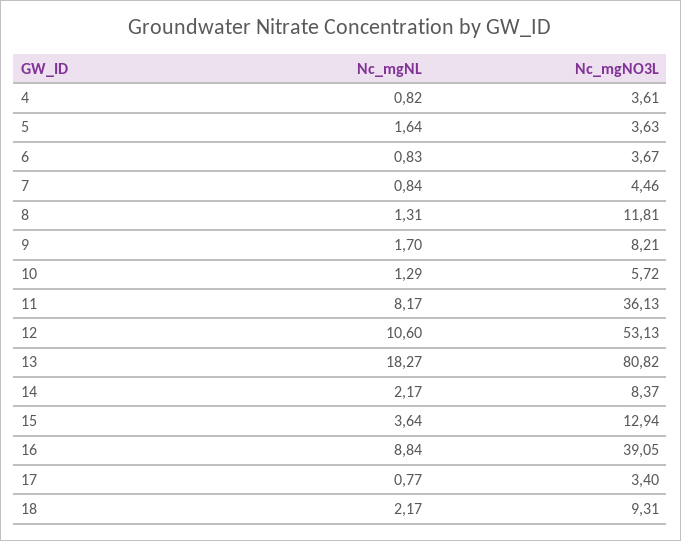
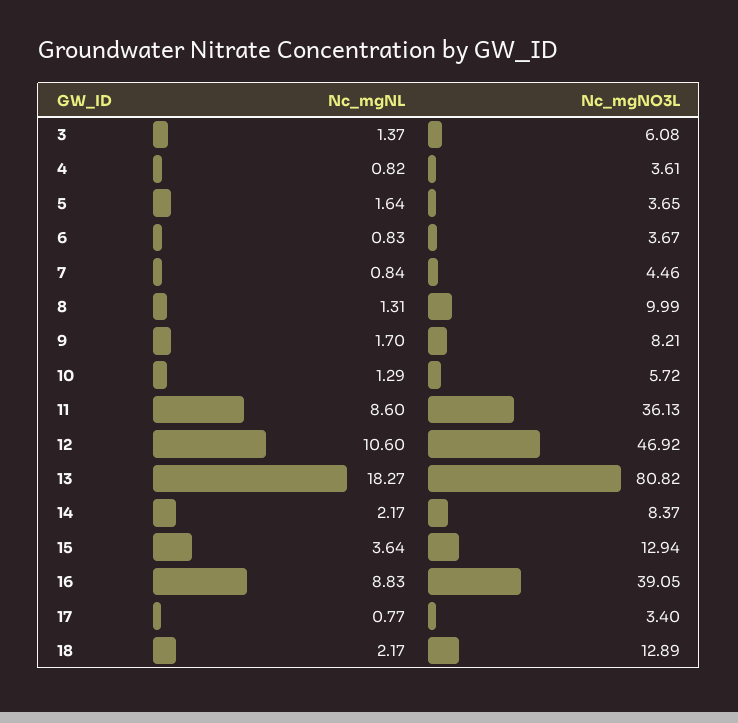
  {
    "Nc_mgNL": {
      "4": 0.82,
      "5": 1.64,
      "6": 0.83,
      "7": 0.84,
      "8": 1.31,
      "9": 1.7,
      "10": 1.29,
-     "11": 8.17,
+     "11": 8.6,
      "12": 10.6,
      "13": 18.27,
      "14": 2.17,
      "15": 3.64,
-     "16": 8.84,
+     "16": 8.83,
      "17": 0.77,
-     "18": 2.17
+     "18": 2.17,
+     "3": 1.37
    },
    "Nc_mgNO3L": {
      "4": 3.61,
-     "5": 3.63,
+     "5": 3.65,
      "6": 3.67,
      "7": 4.46,
-     "8": 11.81,
+     "8": 9.99,
      "9": 8.21,
      "10": 5.72,
      "11": 36.13,
-     "12": 53.13,
+     "12": 46.92,
      "13": 80.82,
      "14": 8.37,
      "15": 12.94,
      "16": 39.05,
      "17": 3.4,
-     "18": 9.31
+     "18": 12.89,
+     "3": 6.08
    }
  }

